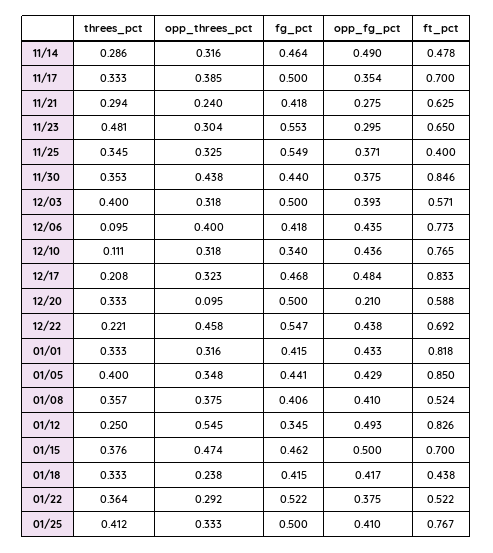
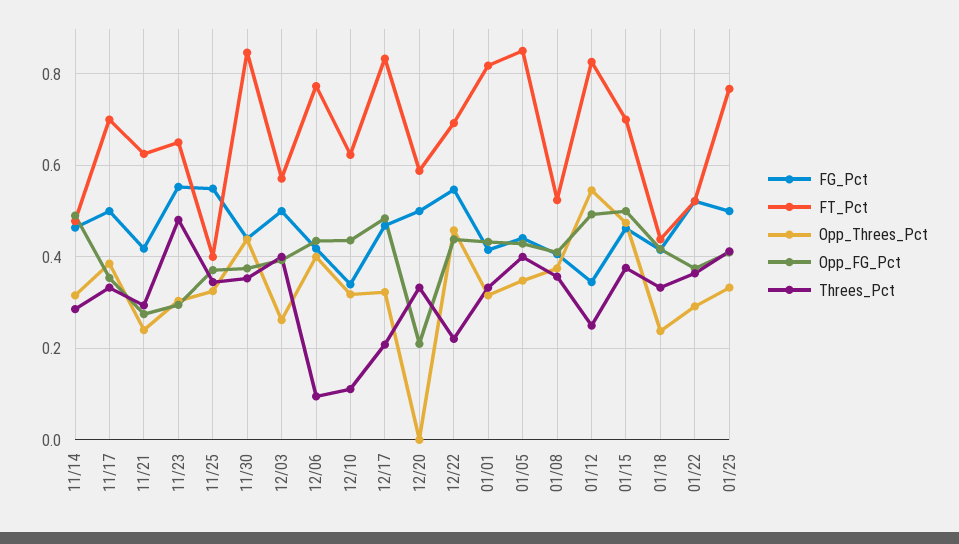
  {
    "threes_pct": {
      "11/14": 0.286,
      "11/17": 0.333,
      "11/21": 0.294,
      "11/23": 0.481,
      "11/25": 0.345,
      "11/30": 0.353,
      "12/03": 0.4,
      "12/06": 0.095,
      "12/10": 0.111,
      "12/17": 0.208,
      "12/20": 0.333,
      "12/22": 0.221,
      "01/01": 0.333,
      "01/05": 0.4,
      "01/08": 0.357,
      "01/12": 0.25,
      "01/15": 0.376,
      "01/18": 0.333,
      "01/22": 0.364,
      "01/25": 0.412
    },
    "opp_threes_pct": {
      "11/14": 0.316,
      "11/17": 0.385,
      "11/21": 0.24,
      "11/23": 0.304,
      "11/25": 0.325,
      "11/30": 0.438,
-     "12/03": 0.318,
+     "12/03": 0.26,
      "12/06": 0.4,
      "12/10": 0.318,
      "12/17": 0.323,
-     "12/20": 0.095,
+     "12/20": 0,
      "12/22": 0.458,
      "01/01": 0.316,
      "01/05": 0.348,
      "01/08": 0.375,
      "01/12": 0.545,
      "01/15": 0.474,
      "01/18": 0.238,
      "01/22": 0.292,
      "01/25": 0.333
    },
    "fg_pct": {
      "11/14": 0.464,
      "11/17": 0.5,
      "11/21": 0.418,
      "11/23": 0.553,
      "11/25": 0.549,
      "11/30": 0.44,
      "12/03": 0.5,
      "12/06": 0.418,
      "12/10": 0.34,
      "12/17": 0.468,
      "12/20": 0.5,
      "12/22": 0.547,
      "01/01": 0.415,
      "01/05": 0.441,
      "01/08": 0.406,
      "01/12": 0.345,
      "01/15": 0.462,
      "01/18": 0.415,
      "01/22": 0.522,
      "01/25": 0.5
    },
    "opp_fg_pct": {
      "11/14": 0.49,
      "11/17": 0.354,
      "11/21": 0.275,
      "11/23": 0.295,
      "11/25": 0.371,
      "11/30": 0.375,
      "12/03": 0.393,
      "12/06": 0.435,
      "12/10": 0.436,
      "12/17": 0.484,
      "12/20": 0.21,
      "12/22": 0.438,
      "01/01": 0.433,
      "01/05": 0.429,
      "01/08": 0.41,
      "01/12": 0.493,
      "01/15": 0.5,
      "01/18": 0.417,
      "01/22": 0.375,
      "01/25": 0.41
    },
    "ft_pct": {
      "11/14": 0.478,
      "11/17": 0.7,
      "11/21": 0.625,
      "11/23": 0.65,
      "11/25": 0.4,
      "11/30": 0.846,
      "12/03": 0.571,
      "12/06": 0.773,
-     "12/10": 0.765,
+     "12/10": 0.62,
      "12/17": 0.833,
      "12/20": 0.588,
      "12/22": 0.692,
      "01/01": 0.818,
      "01/05": 0.85,
      "01/08": 0.524,
      "01/12": 0.826,
      "01/15": 0.7,
      "01/18": 0.438,
      "01/22": 0.522,
      "01/25": 0.767
    }
  }

